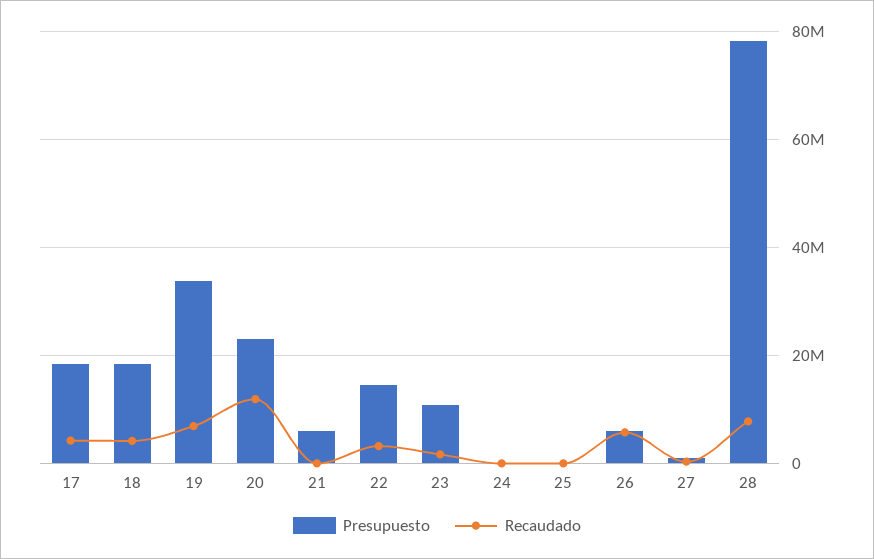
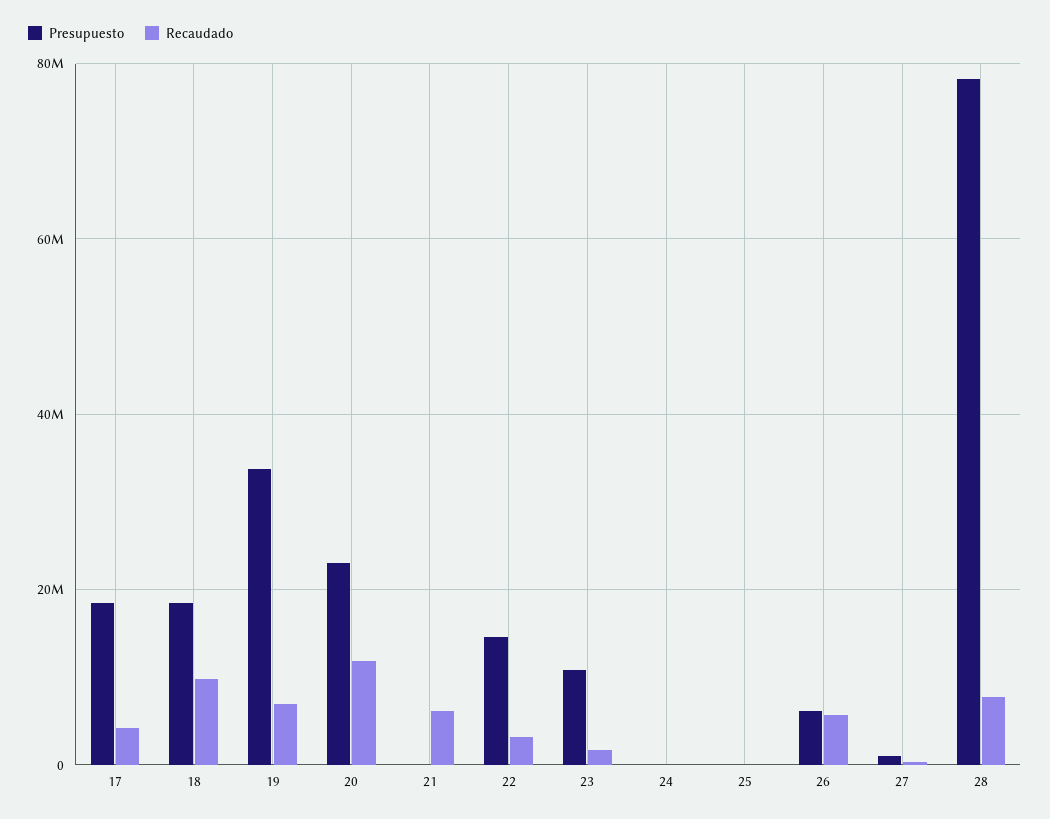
  {
    "Presupuesto": {
      "17": 18000000,
      "18": 18000000,
      "19": 34000000,
      "20": 24000000,
-     "21": 6000000,
+     "21": 0,
      "22": 14000000,
      "23": 10000000,
      "24": 0,
      "25": 0,
      "26": 6000000,
      "27": 2000000,
      "28": 78000000
    },
    "Recaudado": {
      "17": 4000000,
-     "18": 4000000,
+     "18": 10000000,
      "19": 6000000,
      "20": 12000000,
-     "21": 0,
+     "21": 6000000,
      "22": 4000000,
      "23": 2000000,
      "24": 0,
      "25": 0,
      "26": 6000000,
      "27": 0,
      "28": 8000000
    }
  }

